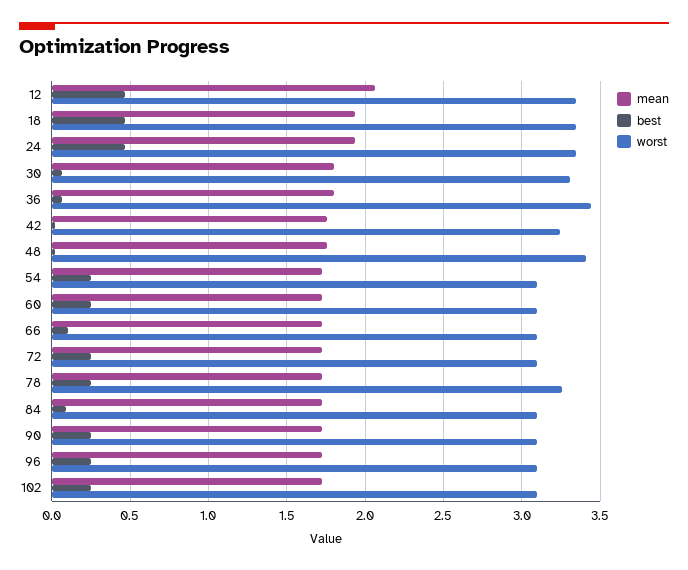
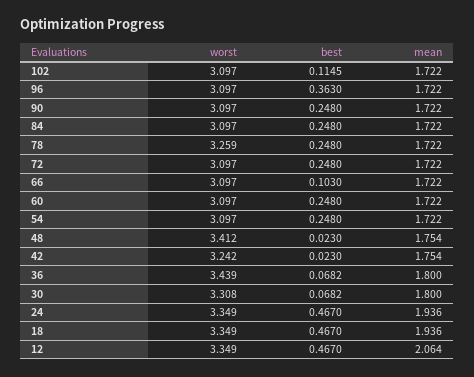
  {
    "mean": {
      "12": 2.064,
      "18": 1.936,
      "24": 1.936,
      "30": 1.8,
      "36": 1.8,
      "42": 1.754,
      "48": 1.754,
      "54": 1.722,
      "60": 1.722,
      "66": 1.722,
      "72": 1.722,
      "78": 1.722,
      "84": 1.722,
      "90": 1.722,
      "96": 1.722,
      "102": 1.722
    },
    "best": {
      "12": 0.467,
      "18": 0.467,
      "24": 0.467,
      "30": 0.0682,
      "36": 0.0682,
      "42": 0.023,
      "48": 0.023,
      "54": 0.248,
      "60": 0.248,
      "66": 0.103,
      "72": 0.248,
      "78": 0.248,
-     "84": 0.1,
+     "84": 0.248,
      "90": 0.248,
-     "96": 0.25,
+     "96": 0.363,
-     "102": 0.25
+     "102": 0.1145
    },
    "worst": {
      "12": 3.349,
      "18": 3.349,
      "24": 3.349,
      "30": 3.308,
      "36": 3.439,
      "42": 3.242,
      "48": 3.412,
      "54": 3.097,
      "60": 3.097,
      "66": 3.097,
      "72": 3.097,
      "78": 3.259,
      "84": 3.097,
      "90": 3.097,
      "96": 3.097,
      "102": 3.097
    }
  }

